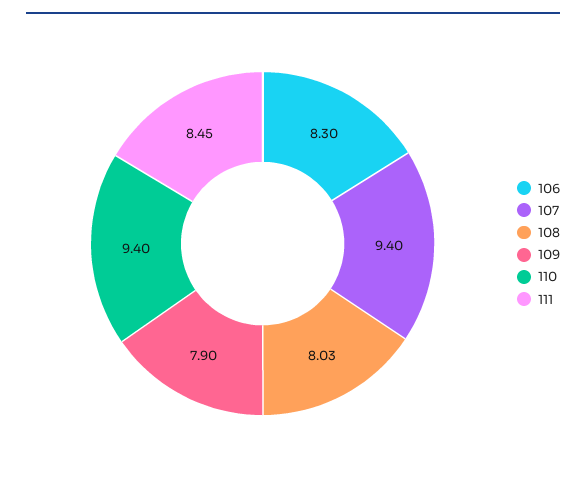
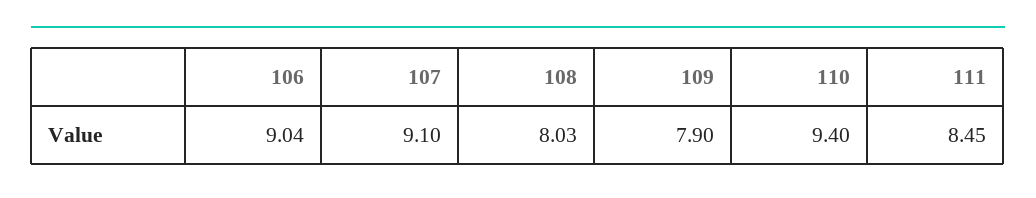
  {
-   "106": 8.3,
+   "106": 9.04,
-   "107": 9.4,
+   "107": 9.1,
    "108": 8.03,
    "109": 7.9,
    "110": 9.4,
    "111": 8.45
  }

